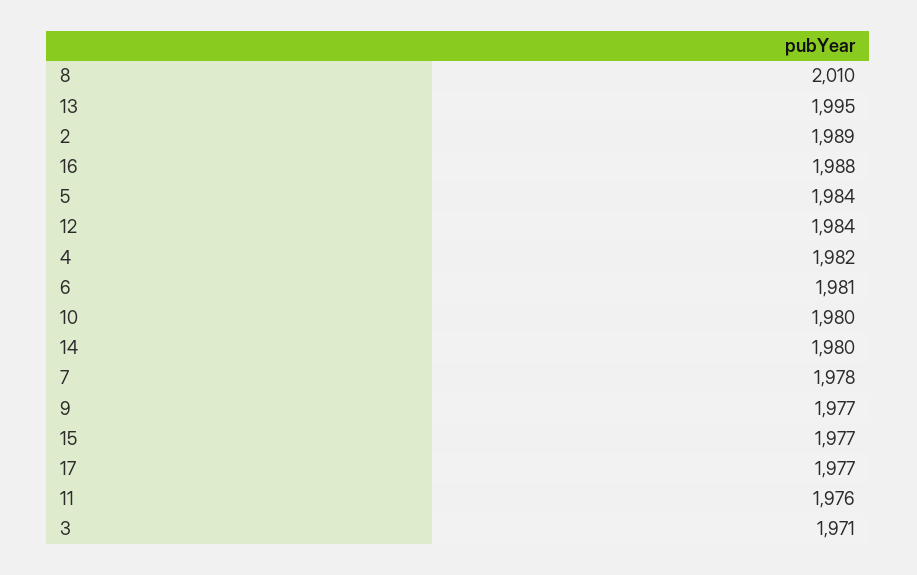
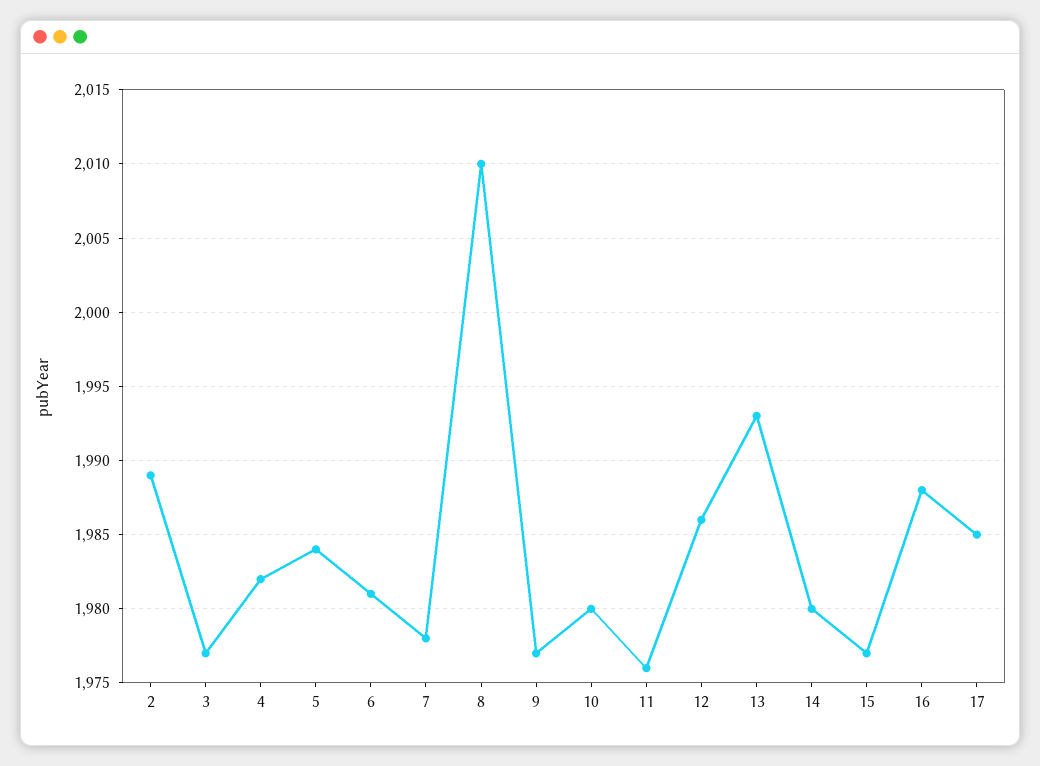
  {
    "8": 2010,
-   "13": 1995,
+   "13": 1993,
    "2": 1989,
    "16": 1988,
    "5": 1984,
-   "12": 1984,
+   "12": 1986,
    "4": 1982,
    "6": 1981,
    "10": 1980,
    "14": 1980,
    "7": 1978,
    "9": 1977,
    "15": 1977,
-   "17": 1977,
+   "17": 1985,
    "11": 1976,
-   "3": 1971
+   "3": 1977
  }

